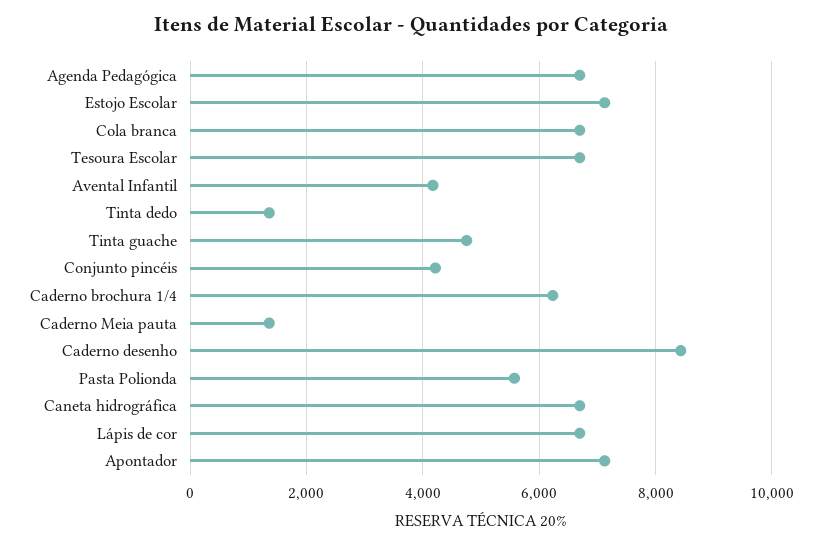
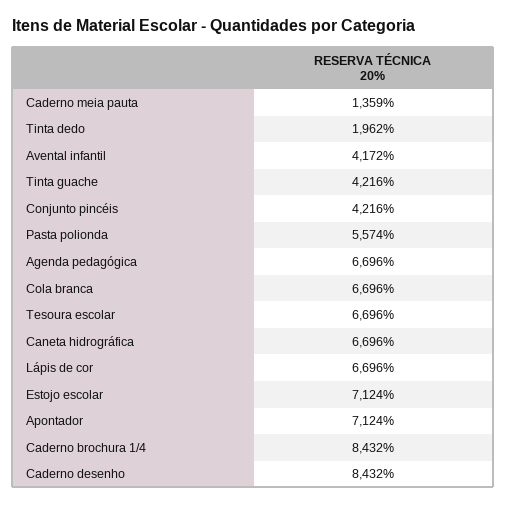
  {
    "Agenda Pedagógica": 6696,
    "Estojo Escolar": 7124,
    "Cola branca": 6696,
    "Tesoura Escolar": 6696,
    "Avental Infantil": 4172,
-   "Tinta dedo": 1400,
+   "Tinta dedo": 1962,
-   "Tinta guache": 4800,
+   "Tinta guache": 4216,
    "Conjunto pincéis": 4216,
-   "Caderno brochura 1/4": 6200,
+   "Caderno brochura 1/4": 8432,
    "Caderno Meia pauta": 1359,
    "Caderno desenho": 8432,
    "Pasta Polionda": 5574,
    "Caneta hidrográfica": 6696,
    "Lápis de cor": 6696,
    "Apontador": 7124
  }

